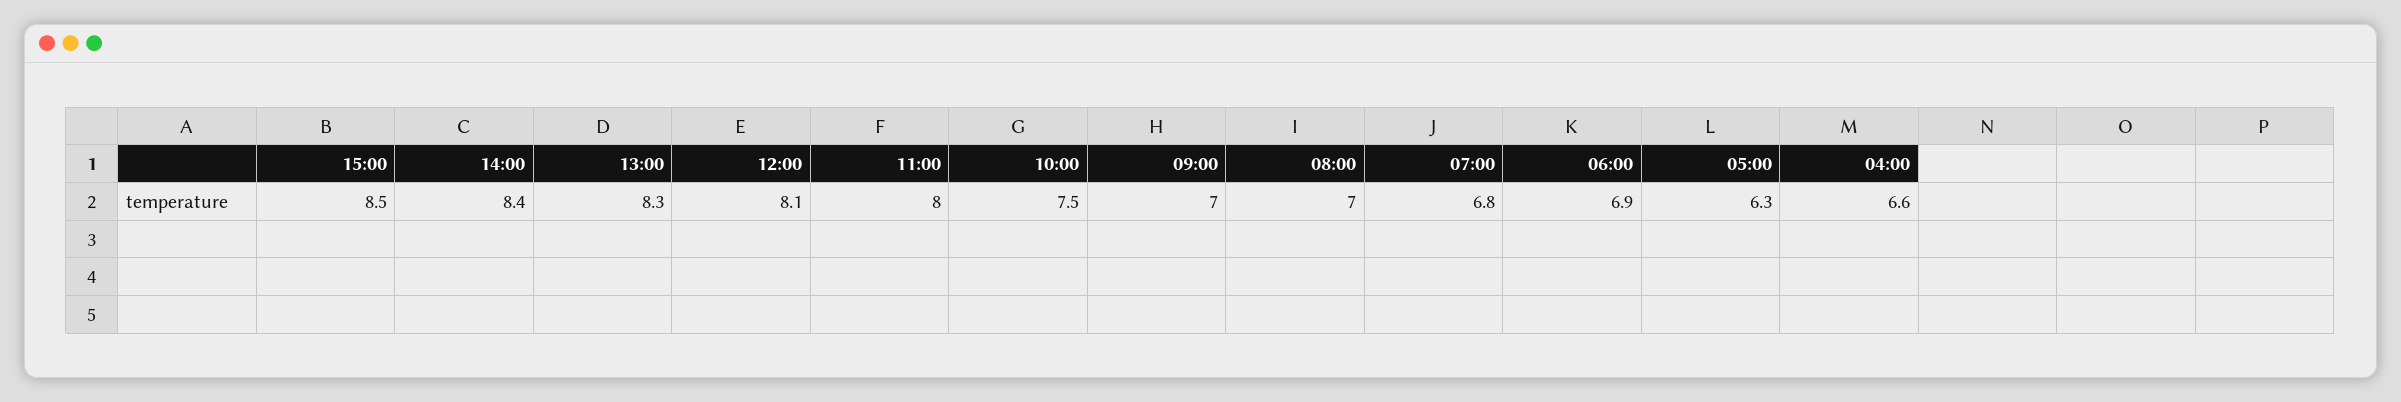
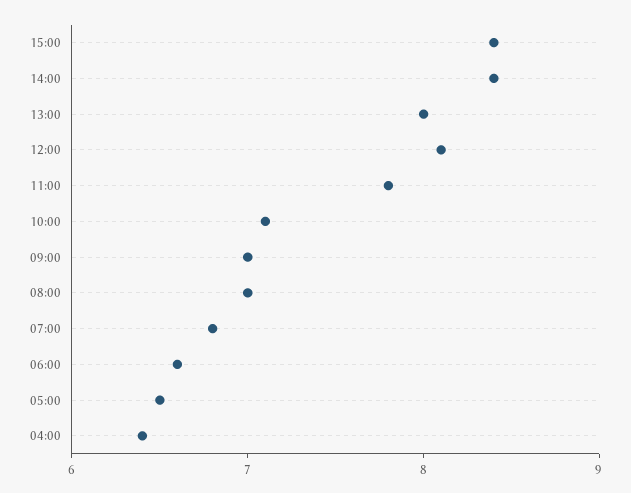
  {
-   "15:00": 8.5,
+   "15:00": 8.4,
    "14:00": 8.4,
-   "13:00": 8.3,
+   "13:00": 8,
    "12:00": 8.1,
-   "11:00": 8,
+   "11:00": 7.8,
-   "10:00": 7.5,
+   "10:00": 7.1,
    "09:00": 7,
    "08:00": 7,
    "07:00": 6.8,
-   "06:00": 6.9,
+   "06:00": 6.6,
-   "05:00": 6.3,
+   "05:00": 6.5,
-   "04:00": 6.6
+   "04:00": 6.4
  }

